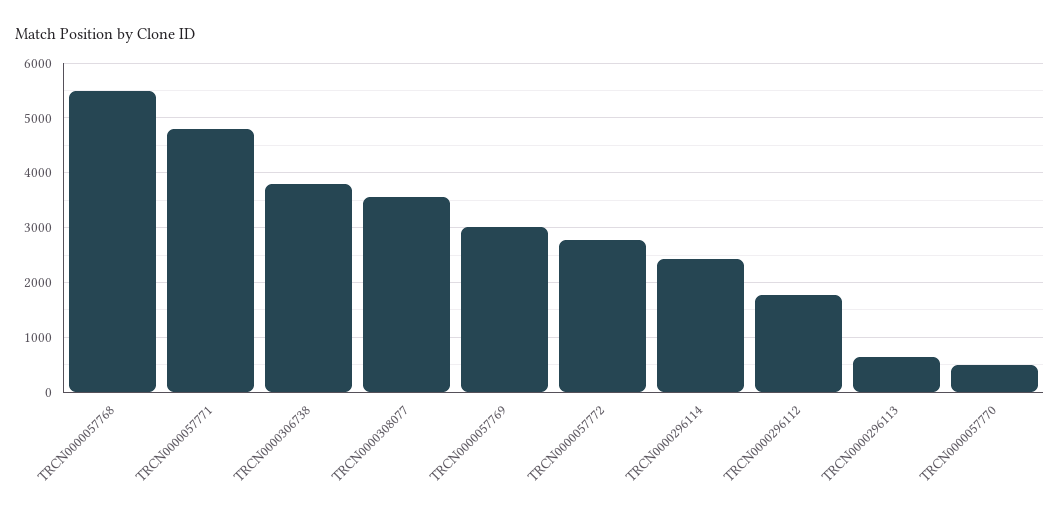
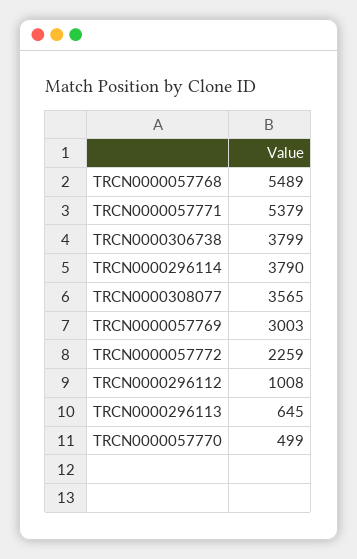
  {
    "TRCN0000057768": 5489,
-   "TRCN0000057771": 4800,
+   "TRCN0000057771": 5379,
    "TRCN0000306738": 3799,
    "TRCN0000308077": 3565,
    "TRCN0000057769": 3003,
-   "TRCN0000057772": 2800,
+   "TRCN0000057772": 2259,
-   "TRCN0000296114": 2400,
+   "TRCN0000296114": 3790,
-   "TRCN0000296112": 1800,
+   "TRCN0000296112": 1008,
    "TRCN0000296113": 645,
    "TRCN0000057770": 499
  }

